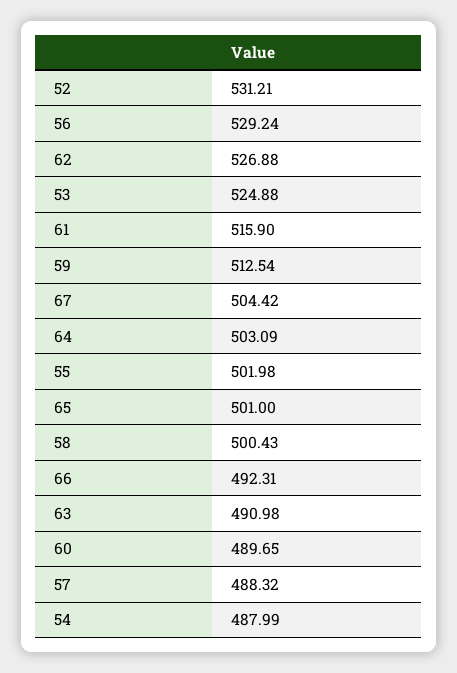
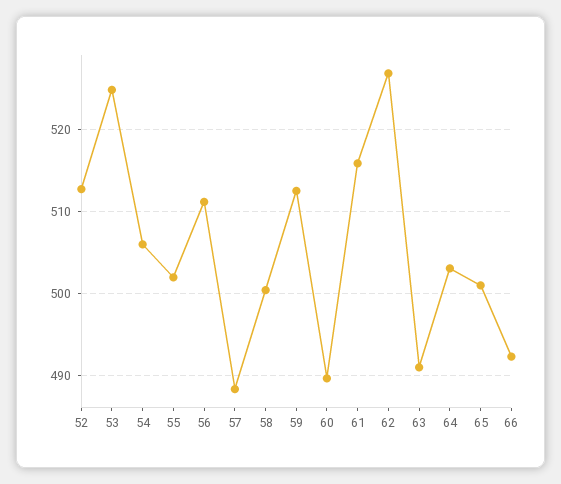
  {
-   "52": 531.21,
+   "52": 513,
-   "56": 529.24,
+   "56": 511,
    "62": 526.88,
    "53": 524.88,
    "61": 515.9,
    "59": 512.54,
-   "67": 504.42,
    "64": 503.09,
    "55": 501.98,
    "65": 501,
    "58": 500.43,
    "66": 492.31,
    "63": 490.98,
    "60": 489.65,
    "57": 488.32,
-   "54": 487.99
+   "54": 506
  }

